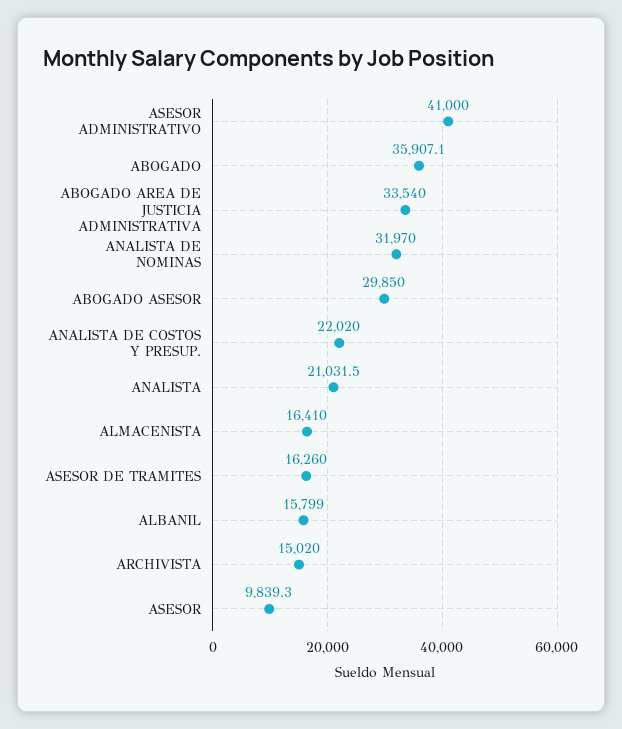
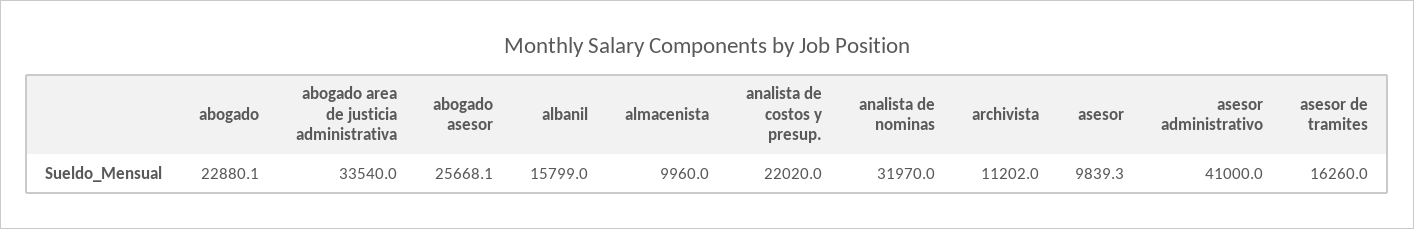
  {
    "ASESOR ADMINISTRATIVO": 41000,
-   "ABOGADO": 35907.1,
+   "ABOGADO": 22880.1,
    "ABOGADO AREA DE JUSTICIA ADMINISTRATIVA": 33540,
    "ANALISTA DE NOMINAS": 31970,
-   "ABOGADO ASESOR": 29850,
+   "ABOGADO ASESOR": 25668.1,
    "ANALISTA DE COSTOS Y PRESUP.": 22020,
-   "ANALISTA": 21031.5,
-   "ALMACENISTA": 16410,
+   "ALMACENISTA": 9960,
    "ASESOR DE TRAMITES": 16260,
    "ALBANIL": 15799,
-   "ARCHIVISTA": 15020,
+   "ARCHIVISTA": 11202,
    "ASESOR": 9839.3
  }

